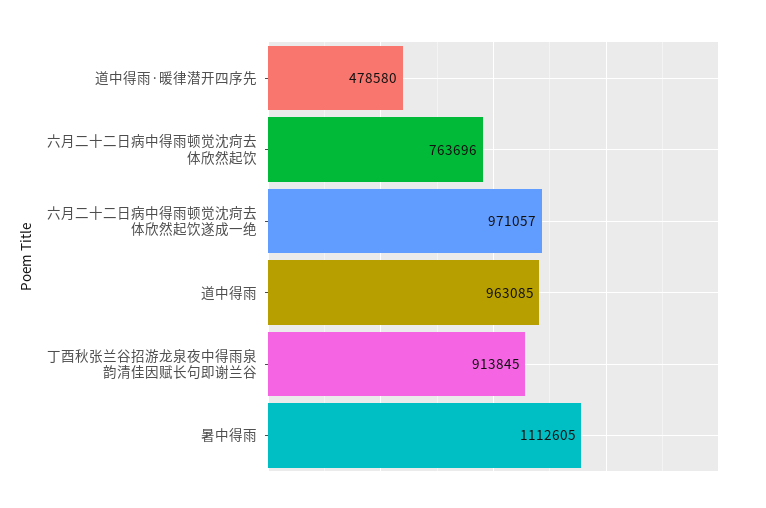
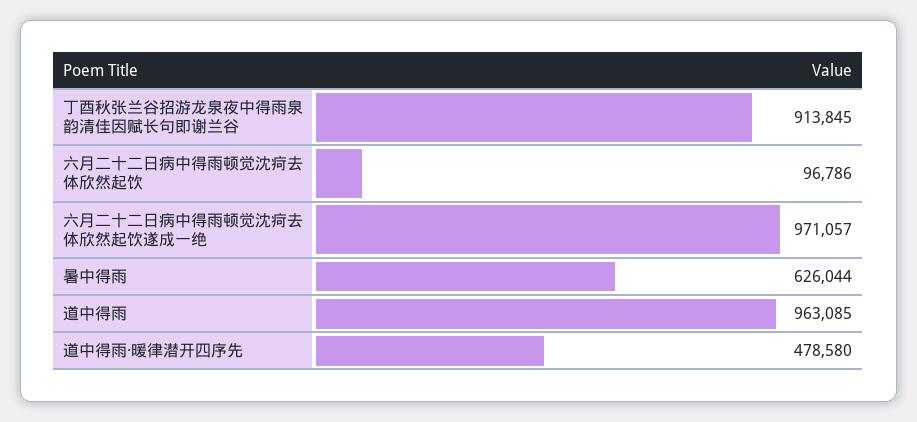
  {
    "道中得雨·暖律潜开四序先": 478580,
-   "六月二十二日病中得雨顿觉沈疴去体欣然起饮": 763696,
+   "六月二十二日病中得雨顿觉沈疴去体欣然起饮": 96786,
    "六月二十二日病中得雨顿觉沈疴去体欣然起饮遂成一绝": 971057,
    "道中得雨": 963085,
    "丁酉秋张兰谷招游龙泉夜中得雨泉韵清佳因赋长句即谢兰谷": 913845,
-   "暑中得雨": 1112605
+   "暑中得雨": 626044
  }

